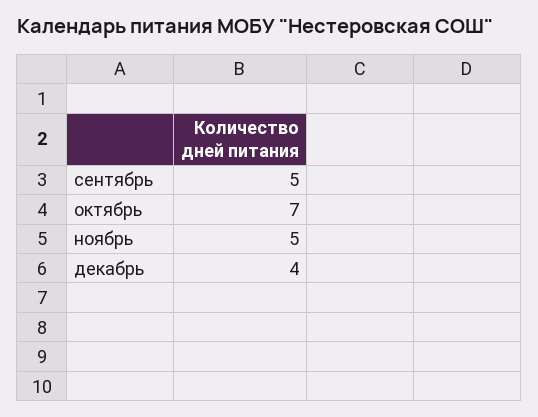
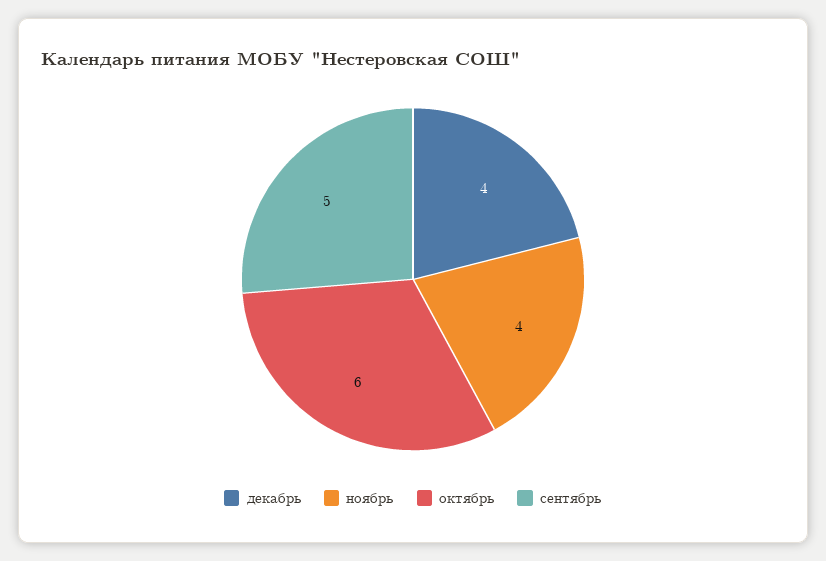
  {
    "сентябрь": 5,
-   "октябрь": 7,
+   "октябрь": 6,
-   "ноябрь": 5,
+   "ноябрь": 4,
    "декабрь": 4
  }

